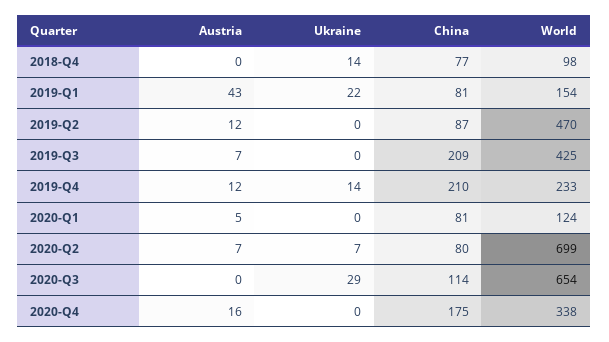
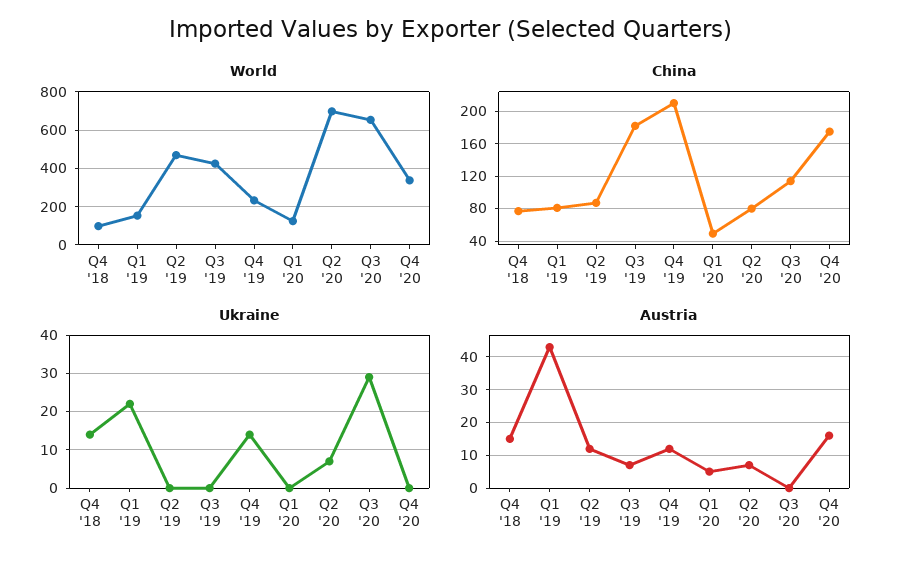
  {
    "Austria": {
-     "2018-Q4": 0,
+     "2018-Q4": 15,
      "2019-Q1": 43,
      "2019-Q2": 12,
      "2019-Q3": 7,
      "2019-Q4": 12,
      "2020-Q1": 5,
      "2020-Q2": 7,
      "2020-Q3": 0,
      "2020-Q4": 16
    },
    "Ukraine": {
      "2018-Q4": 14,
      "2019-Q1": 22,
      "2019-Q2": 0,
      "2019-Q3": 0,
      "2019-Q4": 14,
      "2020-Q1": 0,
      "2020-Q2": 7,
      "2020-Q3": 29,
      "2020-Q4": 0
    },
    "China": {
      "2018-Q4": 77,
      "2019-Q1": 81,
      "2019-Q2": 87,
-     "2019-Q3": 209,
+     "2019-Q3": 180,
      "2019-Q4": 210,
-     "2020-Q1": 81,
+     "2020-Q1": 50,
      "2020-Q2": 80,
      "2020-Q3": 114,
      "2020-Q4": 175
    },
    "World": {
      "2018-Q4": 98,
      "2019-Q1": 154,
      "2019-Q2": 470,
      "2019-Q3": 425,
      "2019-Q4": 233,
      "2020-Q1": 124,
      "2020-Q2": 699,
      "2020-Q3": 654,
      "2020-Q4": 338
    }
  }

